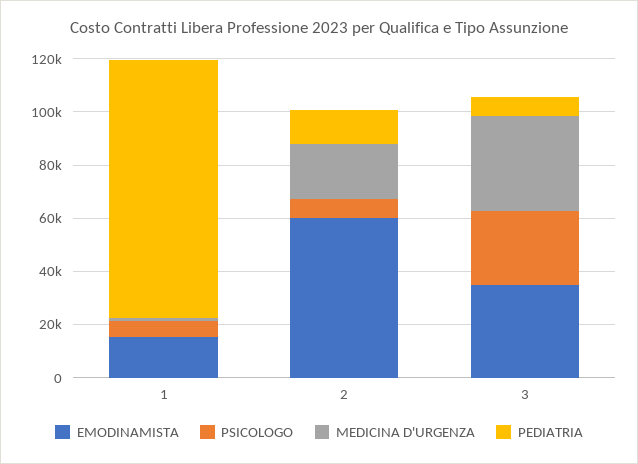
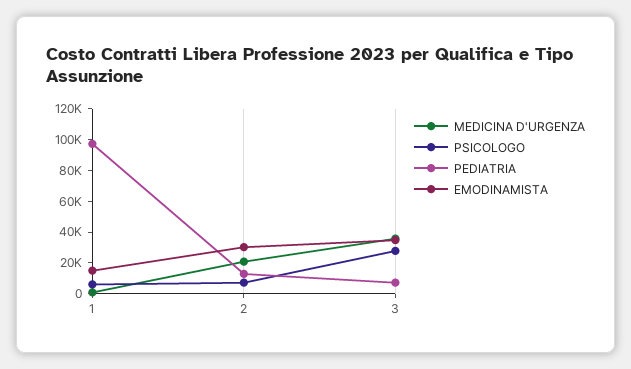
  {
    "EMODINAMISTA": {
      "1": 15000,
-     "2": 60000,
+     "2": 30000,
      "3": 35000
    },
    "PSICOLOGO": {
      "1": 5000,
      "2": 5000,
      "3": 30000
    },
    "MEDICINA D'URGENZA": {
      "1": 0,
      "2": 20000,
      "3": 35000
    },
    "PEDIATRIA": {
      "1": 95000,
      "2": 15000,
      "3": 5000
    }
  }

